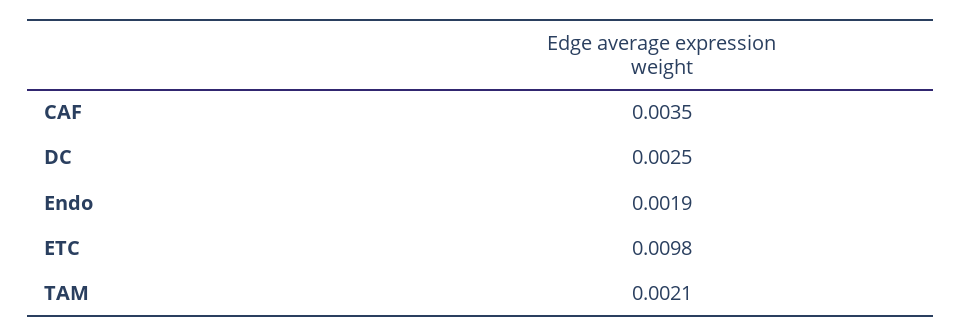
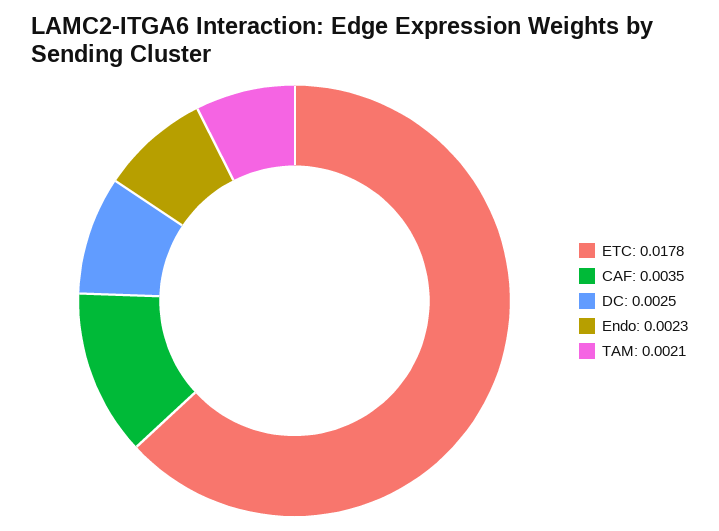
  {
    "CAF": 0.0035,
    "DC": 0.0025,
-   "Endo": 0.0019,
+   "Endo": 0.0023,
-   "ETC": 0.0098,
+   "ETC": 0.0178,
    "TAM": 0.0021
  }

